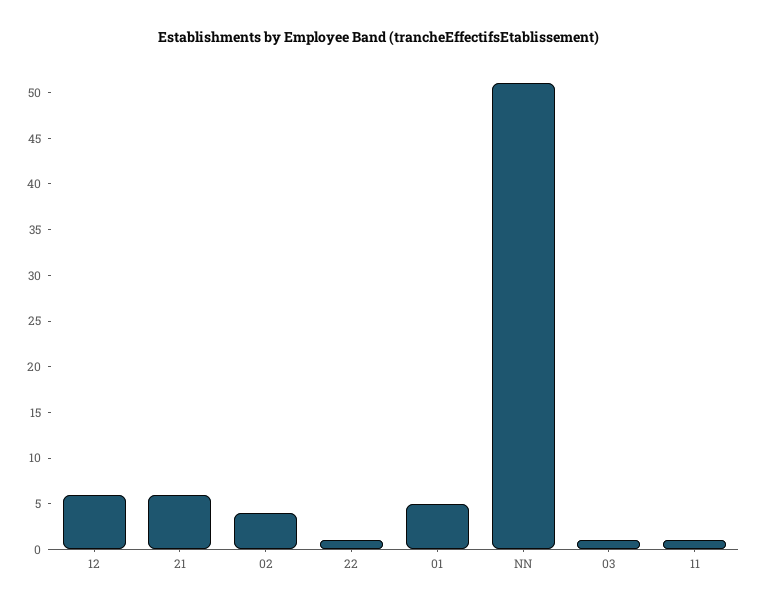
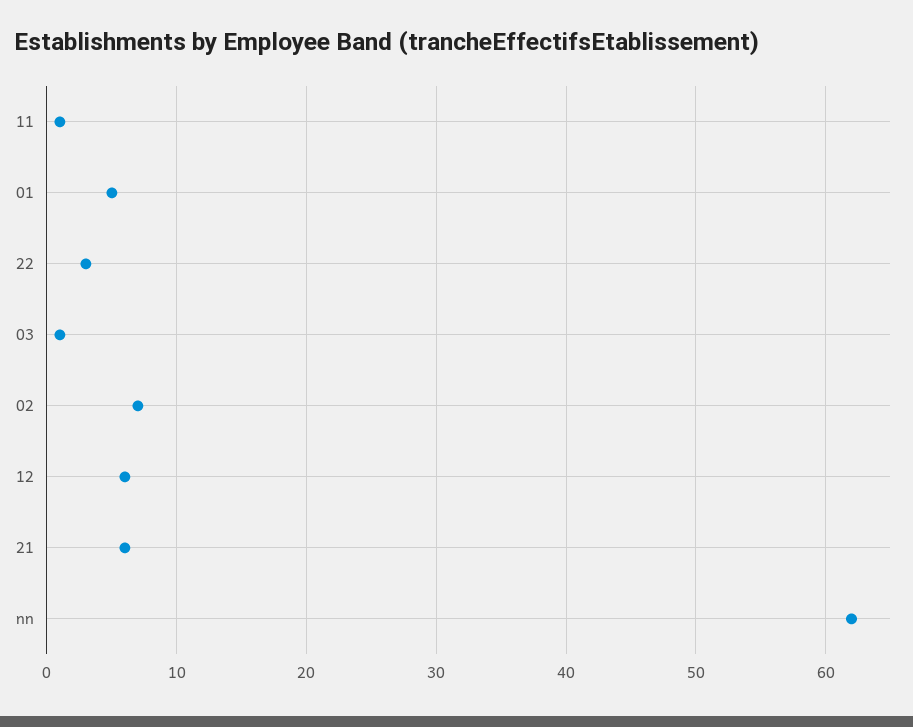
  {
    "12": 6,
    "21": 6,
-   "02": 4,
+   "02": 7,
-   "22": 1,
+   "22": 3,
    "01": 5,
-   "NN": 51,
+   "NN": 62,
    "03": 1,
    "11": 1
  }

